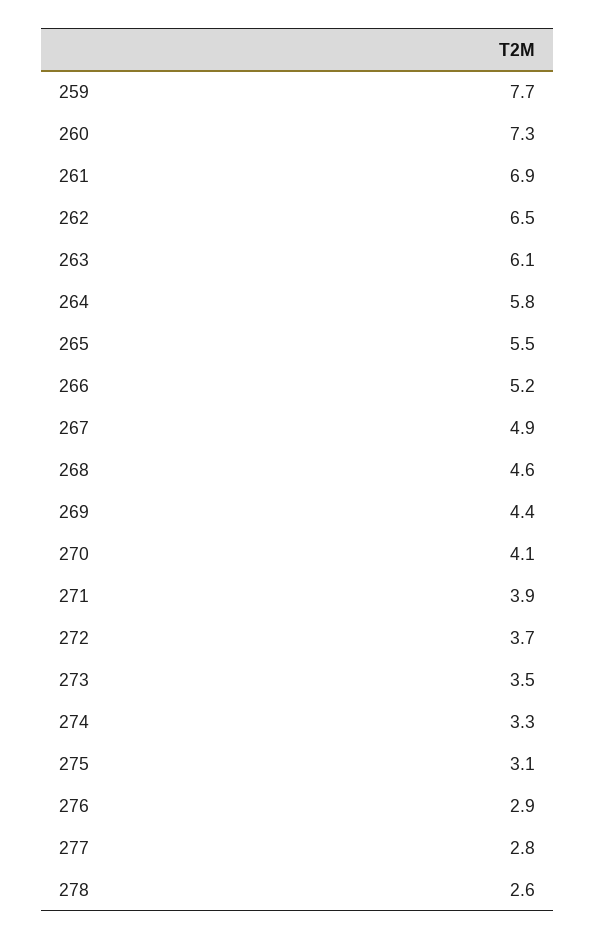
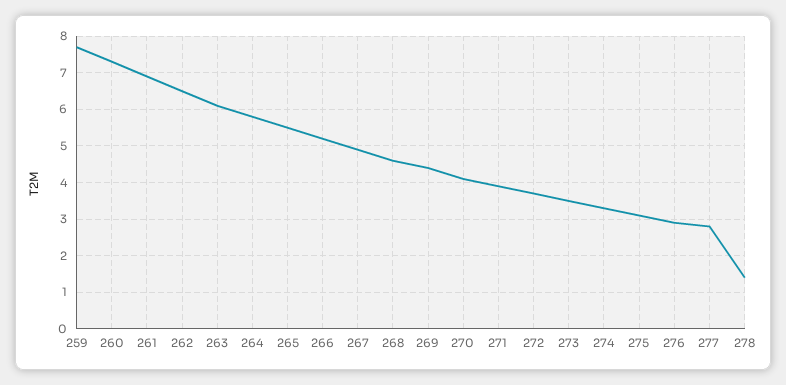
  {
    "259": 7.7,
    "260": 7.3,
    "261": 6.9,
    "262": 6.5,
    "263": 6.1,
    "264": 5.8,
    "265": 5.5,
    "266": 5.2,
    "267": 4.9,
    "268": 4.6,
    "269": 4.4,
    "270": 4.1,
    "271": 3.9,
    "272": 3.7,
    "273": 3.5,
    "274": 3.3,
    "275": 3.1,
    "276": 2.9,
    "277": 2.8,
-   "278": 2.6
+   "278": 1.5
  }

